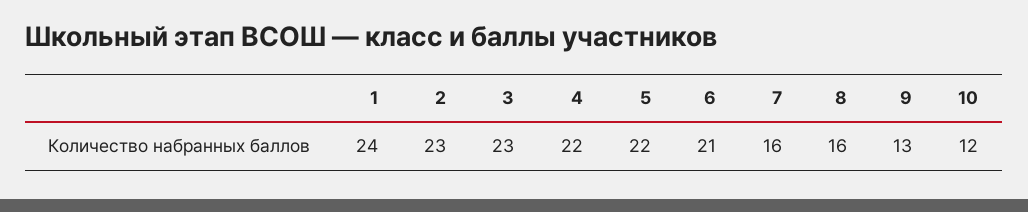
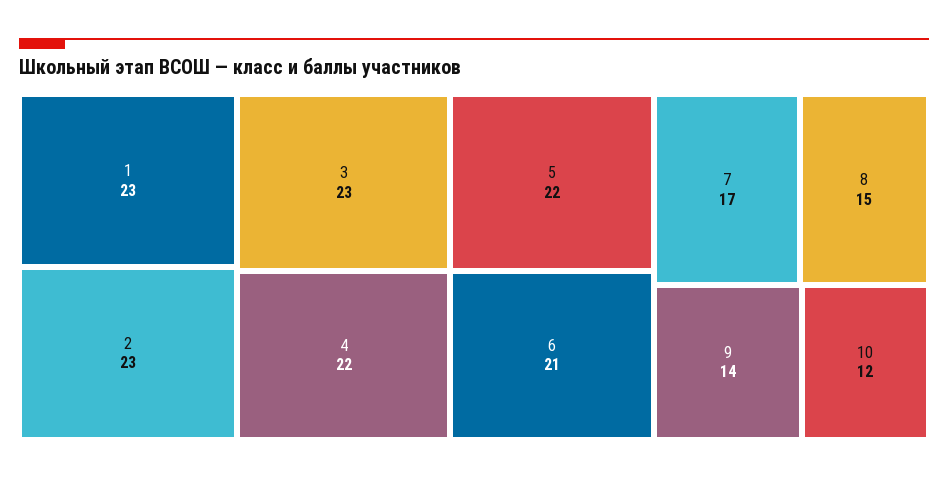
  {
-   "1": 24,
+   "1": 23,
    "2": 23,
    "3": 23,
    "4": 22,
    "5": 22,
    "6": 21,
-   "7": 16,
+   "7": 17,
-   "8": 16,
+   "8": 15,
-   "9": 13,
+   "9": 14,
    "10": 12
  }

